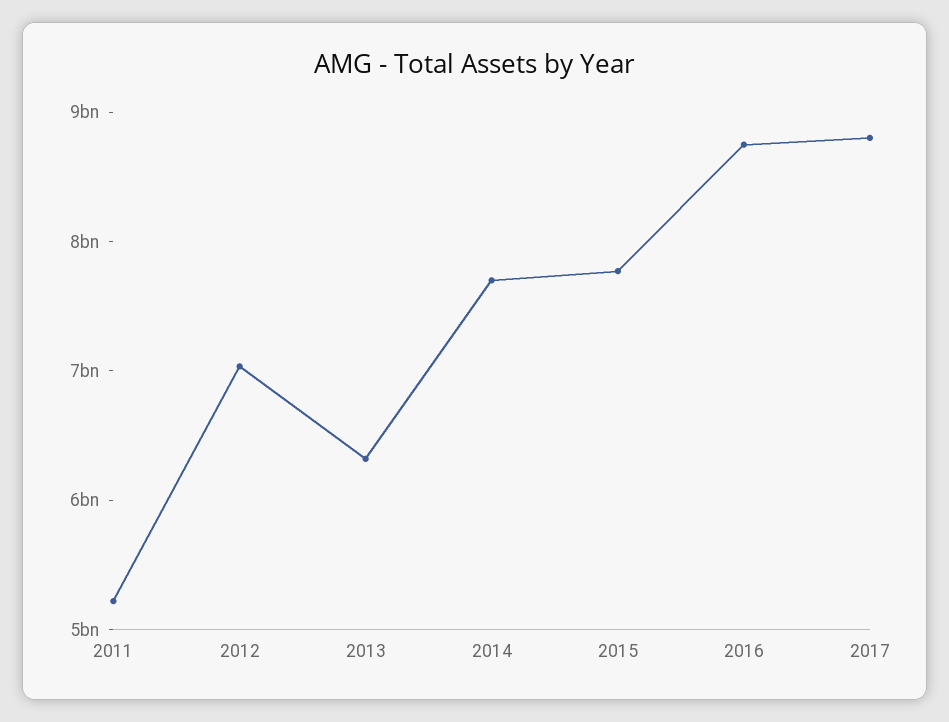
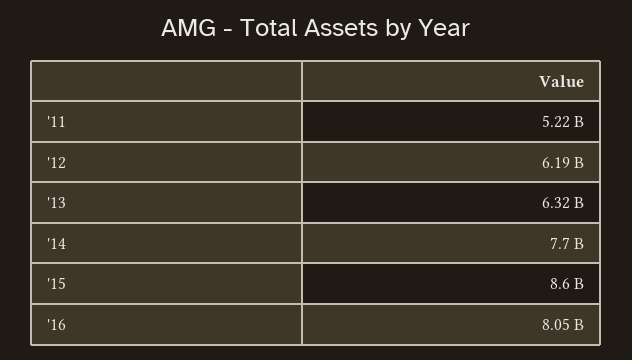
  {
    "2011": 5220000000,
-   "2012": 7000000000,
+   "2012": 6190000000,
    "2013": 6320000000,
    "2014": 7700000000,
-   "2015": 7800000000,
+   "2015": 8600000000,
-   "2016": 8800000000,
+   "2016": 8050000000
-   "2017": 8800000000
  }

